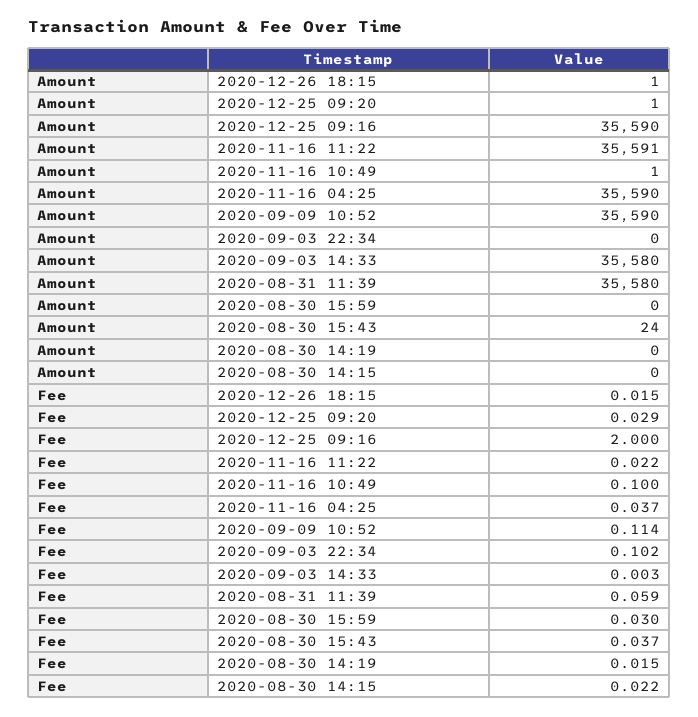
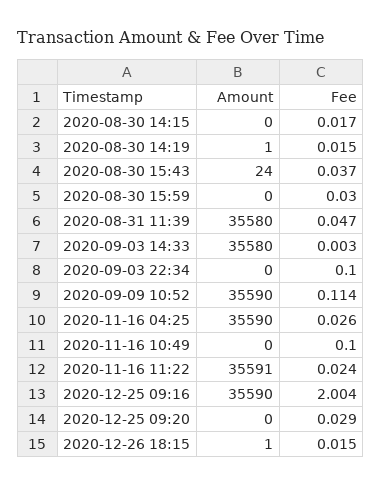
  {
    "Amount": {
      "2020-12-26 18:15": 1,
-     "2020-12-25 09:20": 1,
+     "2020-12-25 09:20": 0,
      "2020-12-25 09:16": 35590,
      "2020-11-16 11:22": 35591,
-     "2020-11-16 10:49": 1,
+     "2020-11-16 10:49": 0,
      "2020-11-16 04:25": 35590,
      "2020-09-09 10:52": 35590,
      "2020-09-03 22:34": 0,
      "2020-09-03 14:33": 35580,
      "2020-08-31 11:39": 35580,
      "2020-08-30 15:59": 0,
      "2020-08-30 15:43": 24,
-     "2020-08-30 14:19": 0,
+     "2020-08-30 14:19": 1,
      "2020-08-30 14:15": 0
    },
    "Fee": {
      "2020-12-26 18:15": 0.015,
      "2020-12-25 09:20": 0.029,
-     "2020-12-25 09:16": 2,
+     "2020-12-25 09:16": 2.004,
-     "2020-11-16 11:22": 0.022,
+     "2020-11-16 11:22": 0.024,
      "2020-11-16 10:49": 0.1,
-     "2020-11-16 04:25": 0.037,
+     "2020-11-16 04:25": 0.026,
      "2020-09-09 10:52": 0.114,
-     "2020-09-03 22:34": 0.102,
+     "2020-09-03 22:34": 0.1,
      "2020-09-03 14:33": 0.003,
-     "2020-08-31 11:39": 0.059,
+     "2020-08-31 11:39": 0.047,
      "2020-08-30 15:59": 0.03,
      "2020-08-30 15:43": 0.037,
      "2020-08-30 14:19": 0.015,
-     "2020-08-30 14:15": 0.022
+     "2020-08-30 14:15": 0.017
    }
  }

